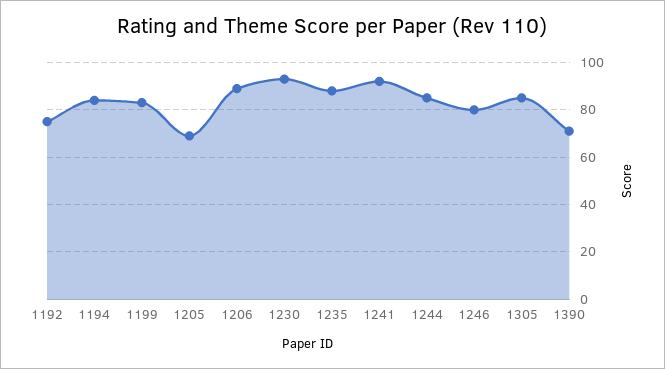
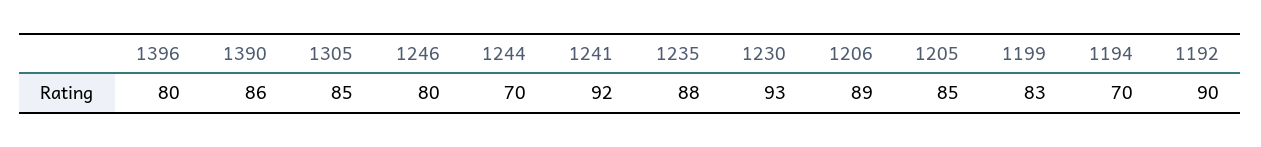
  {
-   "1192": 75,
+   "1192": 90,
-   "1194": 85,
+   "1194": 70,
    "1199": 83,
-   "1205": 70,
+   "1205": 85,
    "1206": 89,
    "1230": 93,
    "1235": 88,
    "1241": 92,
-   "1244": 85,
+   "1244": 70,
    "1246": 80,
    "1305": 85,
-   "1390": 70
+   "1390": 86,
+   "1396": 80
  }

